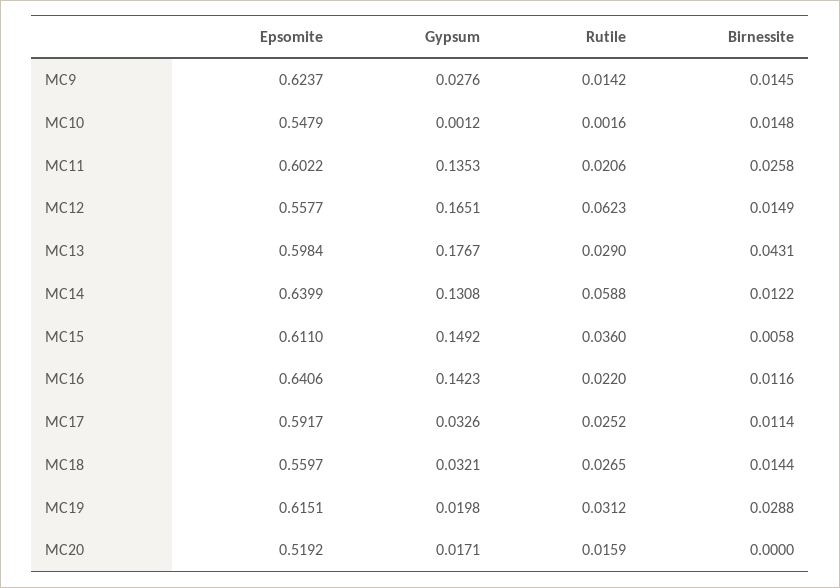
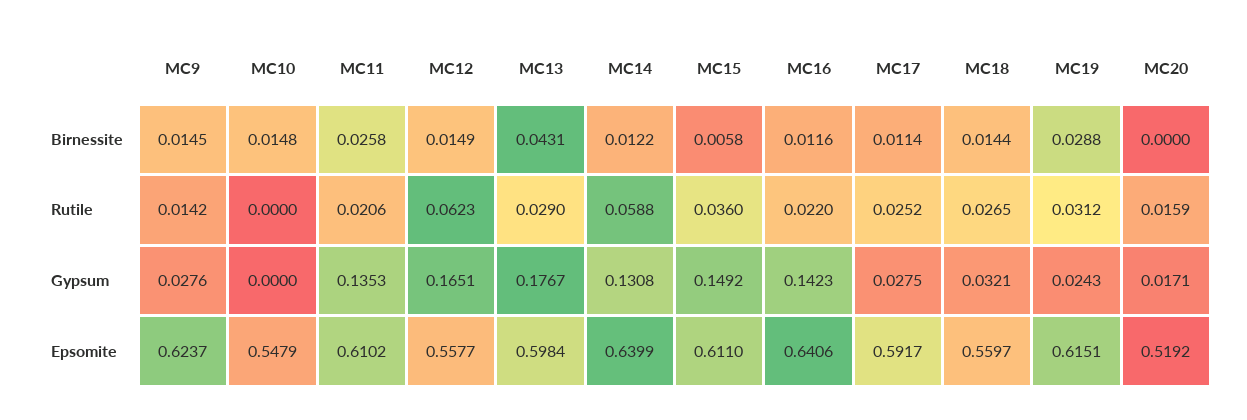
  {
    "Epsomite": {
      "MC9": 0.6237,
      "MC10": 0.5479,
-     "MC11": 0.6022,
+     "MC11": 0.6102,
      "MC12": 0.5577,
      "MC13": 0.5984,
      "MC14": 0.6399,
      "MC15": 0.611,
      "MC16": 0.6406,
      "MC17": 0.5917,
      "MC18": 0.5597,
      "MC19": 0.6151,
      "MC20": 0.5192
    },
    "Gypsum": {
      "MC9": 0.0276,
-     "MC10": 0.0012,
+     "MC10": 0,
      "MC11": 0.1353,
      "MC12": 0.1651,
      "MC13": 0.1767,
      "MC14": 0.1308,
      "MC15": 0.1492,
      "MC16": 0.1423,
-     "MC17": 0.0326,
+     "MC17": 0.0275,
      "MC18": 0.0321,
-     "MC19": 0.0198,
+     "MC19": 0.0243,
      "MC20": 0.0171
    },
    "Rutile": {
      "MC9": 0.0142,
-     "MC10": 0.0016,
+     "MC10": 0,
      "MC11": 0.0206,
      "MC12": 0.0623,
      "MC13": 0.029,
      "MC14": 0.0588,
      "MC15": 0.036,
      "MC16": 0.022,
      "MC17": 0.0252,
      "MC18": 0.0265,
      "MC19": 0.0312,
      "MC20": 0.0159
    },
    "Birnessite": {
      "MC9": 0.0145,
      "MC10": 0.0148,
      "MC11": 0.0258,
      "MC12": 0.0149,
      "MC13": 0.0431,
      "MC14": 0.0122,
      "MC15": 0.0058,
      "MC16": 0.0116,
      "MC17": 0.0114,
      "MC18": 0.0144,
      "MC19": 0.0288,
      "MC20": 0
    }
  }

